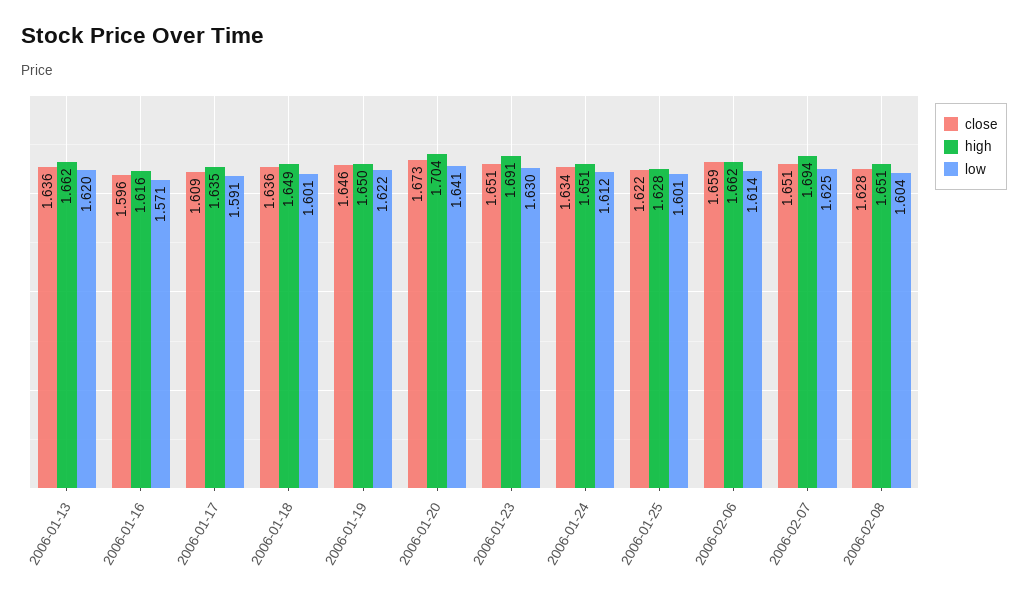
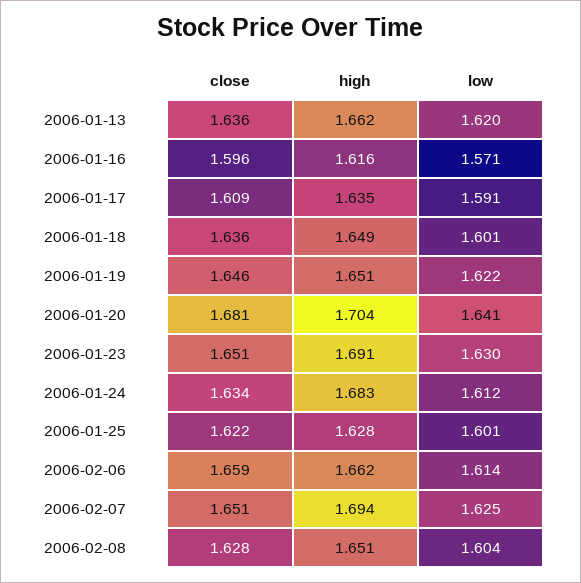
  {
    "close": {
      "2006-01-13": 1.636,
      "2006-01-16": 1.596,
      "2006-01-17": 1.609,
      "2006-01-18": 1.636,
      "2006-01-19": 1.646,
-     "2006-01-20": 1.673,
+     "2006-01-20": 1.681,
      "2006-01-23": 1.651,
      "2006-01-24": 1.634,
      "2006-01-25": 1.622,
      "2006-02-06": 1.659,
      "2006-02-07": 1.651,
      "2006-02-08": 1.628
    },
    "high": {
      "2006-01-13": 1.662,
      "2006-01-16": 1.616,
      "2006-01-17": 1.635,
      "2006-01-18": 1.649,
-     "2006-01-19": 1.65,
+     "2006-01-19": 1.651,
      "2006-01-20": 1.704,
      "2006-01-23": 1.691,
-     "2006-01-24": 1.651,
+     "2006-01-24": 1.683,
      "2006-01-25": 1.628,
      "2006-02-06": 1.662,
      "2006-02-07": 1.694,
      "2006-02-08": 1.651
    },
    "low": {
      "2006-01-13": 1.62,
      "2006-01-16": 1.571,
      "2006-01-17": 1.591,
      "2006-01-18": 1.601,
      "2006-01-19": 1.622,
      "2006-01-20": 1.641,
      "2006-01-23": 1.63,
      "2006-01-24": 1.612,
      "2006-01-25": 1.601,
      "2006-02-06": 1.614,
      "2006-02-07": 1.625,
      "2006-02-08": 1.604
    }
  }

